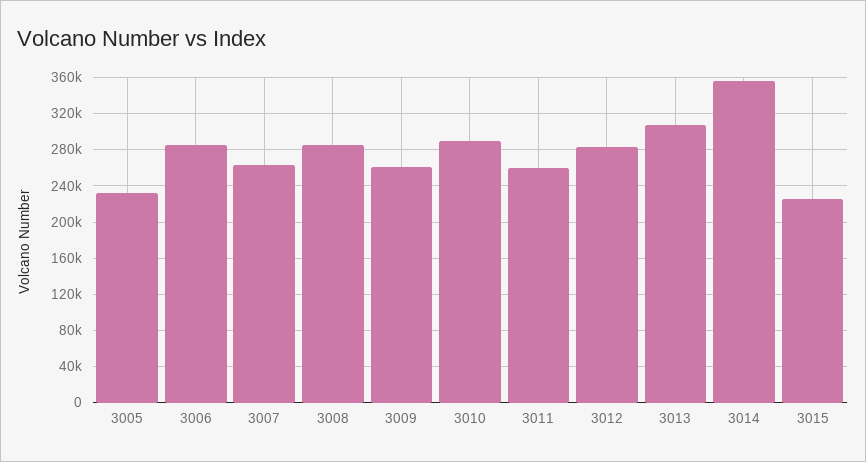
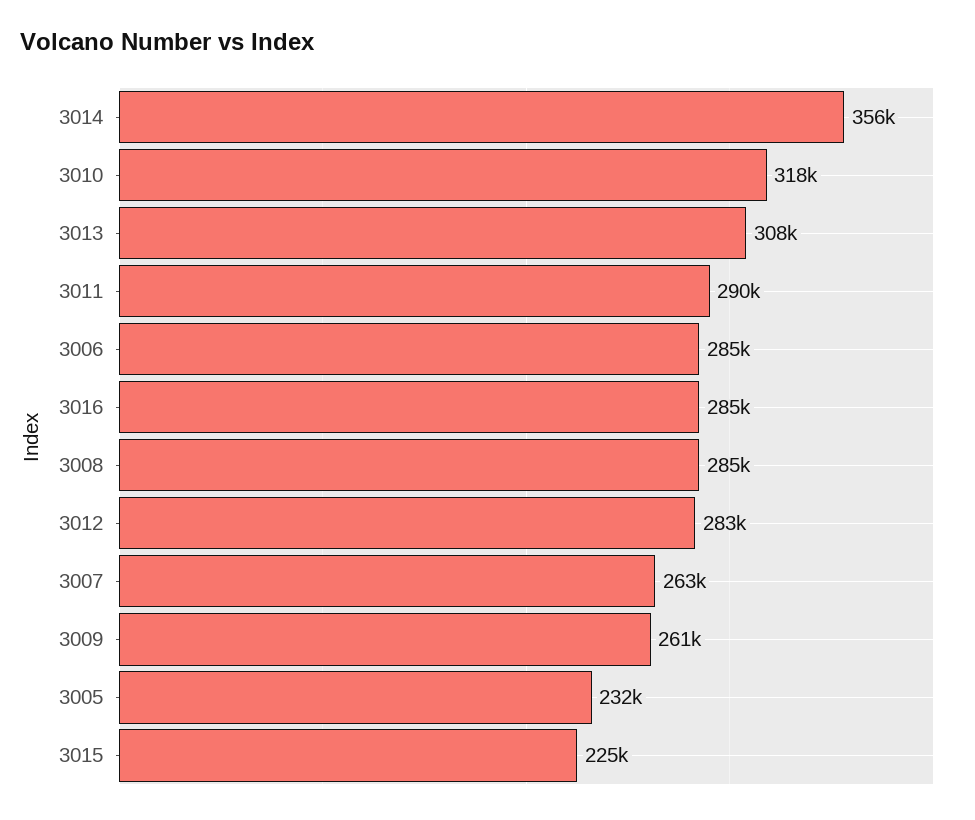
  {
    "3005": 232000,
    "3006": 285000,
    "3007": 263000,
    "3008": 285000,
    "3009": 261000,
-   "3010": 290000,
+   "3010": 318000,
-   "3011": 260000,
+   "3011": 290000,
    "3012": 283000,
    "3013": 308000,
    "3014": 356000,
-   "3015": 225000
+   "3015": 225000,
+   "3016": 285000
  }

